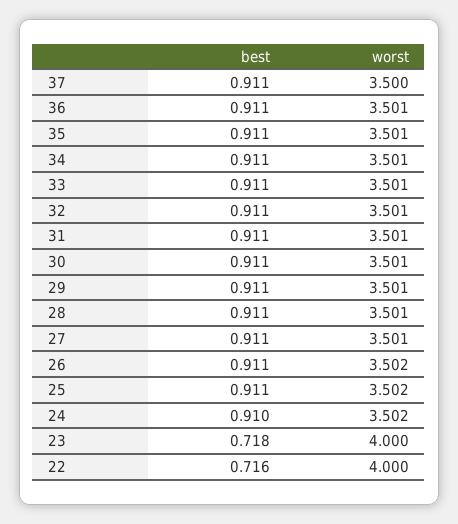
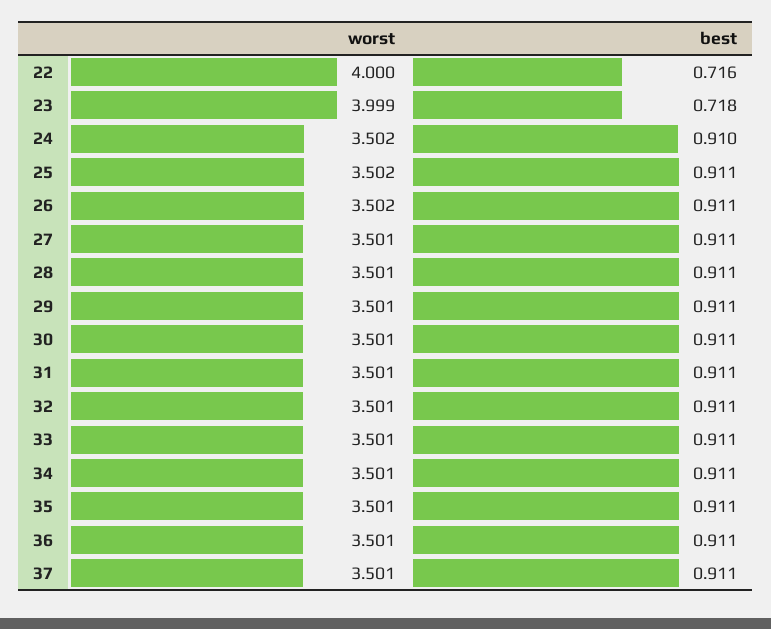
  {
    "best": {
      "37": 0.911,
      "36": 0.911,
      "35": 0.911,
      "34": 0.911,
      "33": 0.911,
      "32": 0.911,
      "31": 0.911,
      "30": 0.911,
      "29": 0.911,
      "28": 0.911,
      "27": 0.911,
      "26": 0.911,
      "25": 0.911,
      "24": 0.91,
      "23": 0.718,
      "22": 0.716
    },
    "worst": {
-     "37": 3.5,
+     "37": 3.501,
      "36": 3.501,
      "35": 3.501,
      "34": 3.501,
      "33": 3.501,
      "32": 3.501,
      "31": 3.501,
      "30": 3.501,
      "29": 3.501,
      "28": 3.501,
      "27": 3.501,
      "26": 3.502,
      "25": 3.502,
      "24": 3.502,
-     "23": 4,
+     "23": 3.999,
      "22": 4
    }
  }

